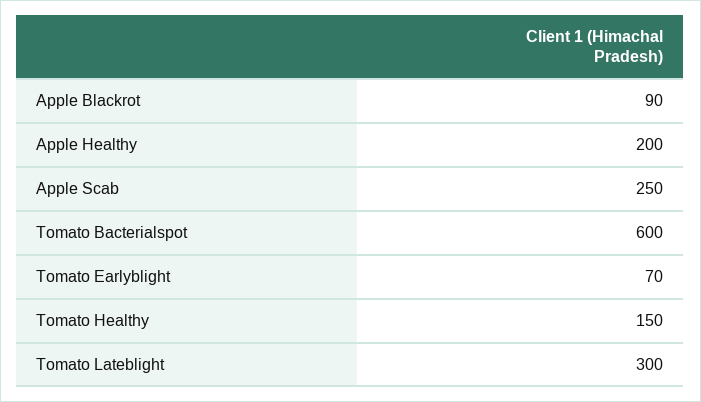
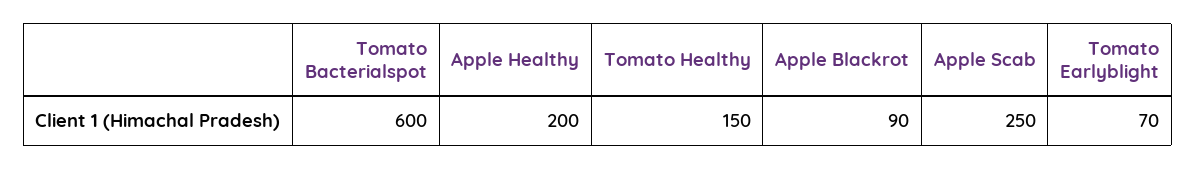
  {
    "Apple Blackrot": 90,
    "Apple Healthy": 200,
    "Apple Scab": 250,
    "Tomato Bacterialspot": 600,
    "Tomato Earlyblight": 70,
-   "Tomato Healthy": 150,
+   "Tomato Healthy": 150
-   "Tomato Lateblight": 300
  }

